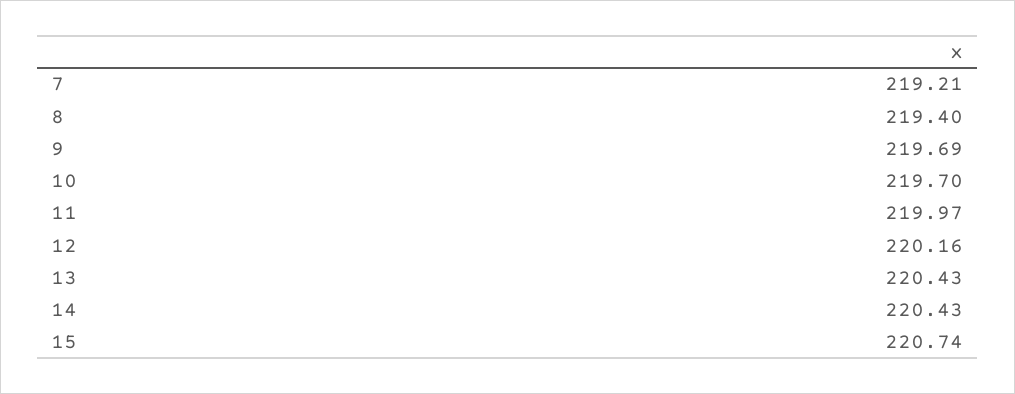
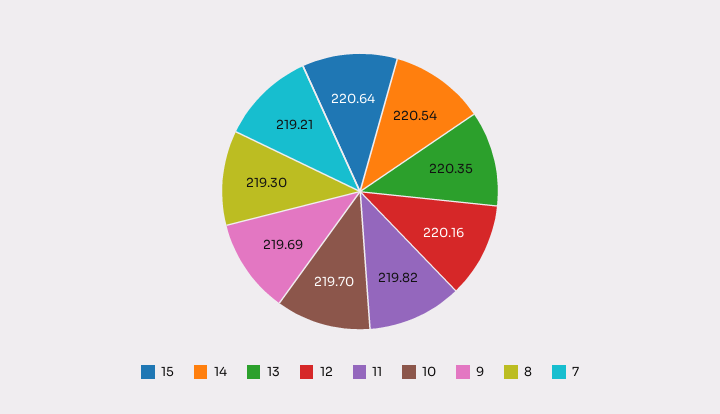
  {
    "7": 219.21,
-   "8": 219.4,
+   "8": 219.3,
    "9": 219.69,
    "10": 219.7,
-   "11": 219.97,
+   "11": 219.82,
    "12": 220.16,
-   "13": 220.43,
+   "13": 220.35,
-   "14": 220.43,
+   "14": 220.54,
-   "15": 220.74
+   "15": 220.64
  }

